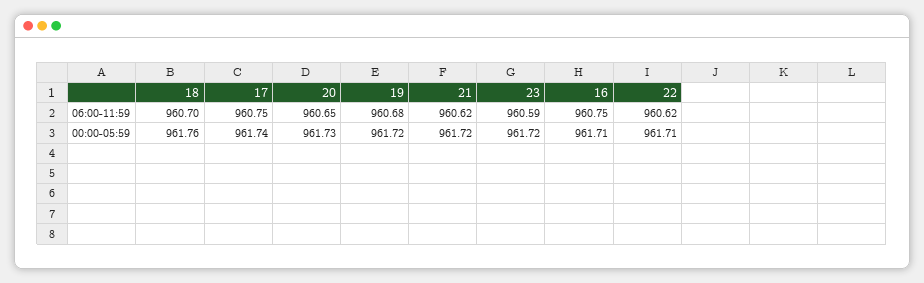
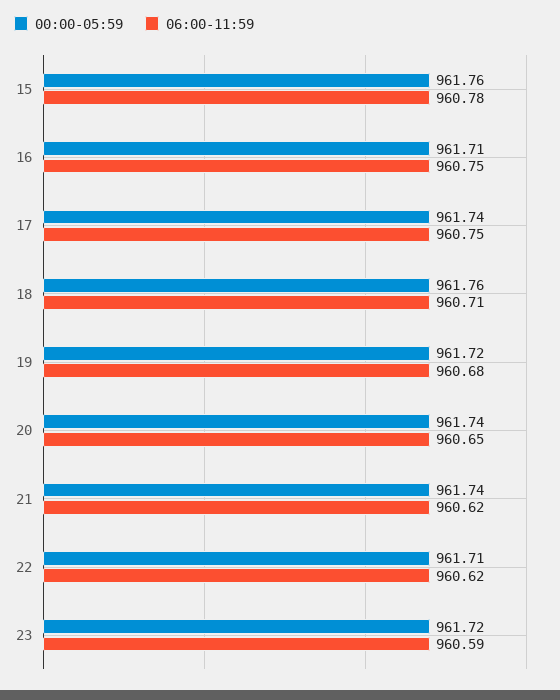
  {
    "06:00-11:59": {
-     "18": 960.7,
+     "18": 960.71,
      "17": 960.75,
      "20": 960.65,
      "19": 960.68,
      "21": 960.62,
      "23": 960.59,
      "16": 960.75,
-     "22": 960.62
+     "22": 960.62,
+     "15": 960.78
    },
    "00:00-05:59": {
      "18": 961.76,
      "17": 961.74,
-     "20": 961.73,
+     "20": 961.74,
      "19": 961.72,
-     "21": 961.72,
+     "21": 961.74,
      "23": 961.72,
      "16": 961.71,
-     "22": 961.71
+     "22": 961.71,
+     "15": 961.76
    }
  }

